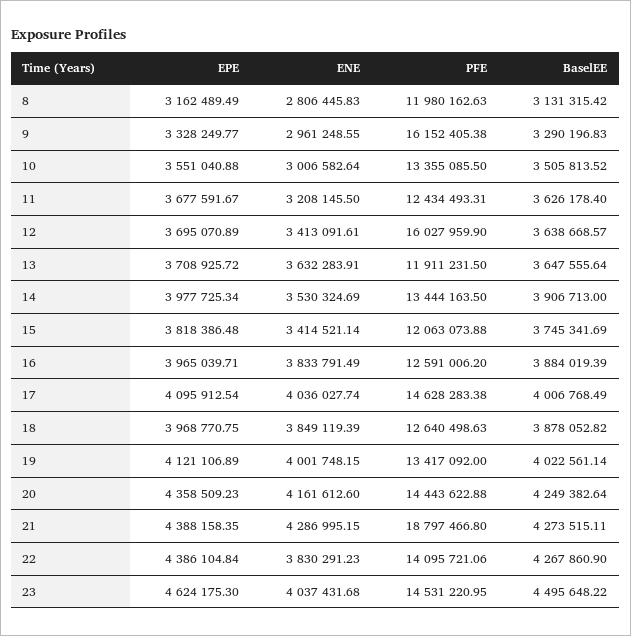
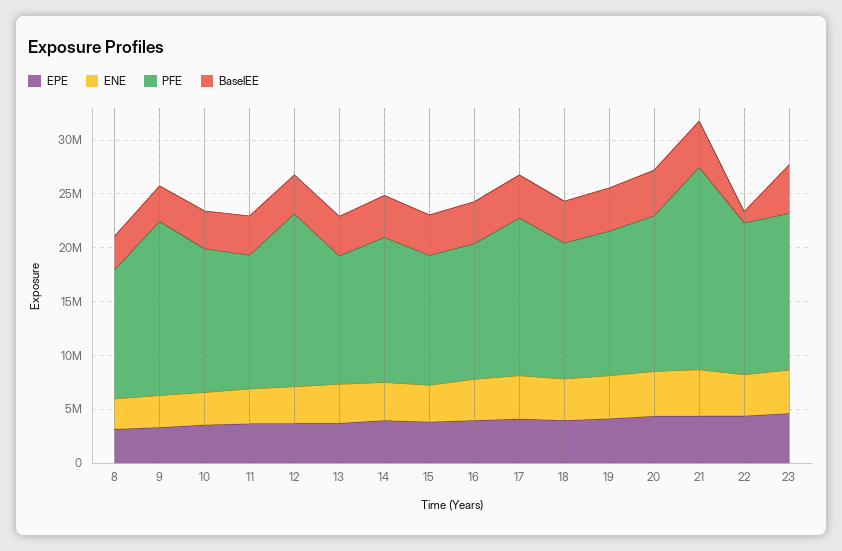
  {
    "EPE": {
      "8": 3162489.49,
      "9": 3328249.77,
      "10": 3551040.88,
      "11": 3677591.67,
      "12": 3695070.89,
      "13": 3708925.72,
      "14": 3977725.34,
      "15": 3818386.48,
      "16": 3965039.71,
      "17": 4095912.54,
      "18": 3968770.75,
      "19": 4121106.89,
      "20": 4358509.23,
      "21": 4388158.35,
      "22": 4386104.84,
      "23": 4624175.3
    },
    "ENE": {
      "8": 2806445.83,
      "9": 2961248.55,
      "10": 3006582.64,
      "11": 3208145.5,
      "12": 3413091.61,
      "13": 3632283.91,
      "14": 3530324.69,
      "15": 3414521.14,
      "16": 3833791.49,
      "17": 4036027.74,
      "18": 3849119.39,
      "19": 4001748.15,
      "20": 4161612.6,
      "21": 4286995.15,
      "22": 3830291.23,
      "23": 4037431.68
    },
    "PFE": {
      "8": 11980162.63,
      "9": 16152405.38,
      "10": 13355085.5,
      "11": 12434493.31,
      "12": 16027959.9,
      "13": 11911231.5,
      "14": 13444163.5,
      "15": 12063073.88,
      "16": 12591006.2,
      "17": 14628283.38,
      "18": 12640498.63,
      "19": 13417092,
      "20": 14443622.88,
      "21": 18797466.8,
      "22": 14095721.06,
      "23": 14531220.95
    },
    "BaselEE": {
      "8": 3131315.42,
      "9": 3290196.83,
      "10": 3505813.52,
      "11": 3626178.4,
      "12": 3638668.57,
      "13": 3647555.64,
      "14": 3906713,
      "15": 3745341.69,
      "16": 3884019.39,
      "17": 4006768.49,
      "18": 3878052.82,
      "19": 4022561.14,
      "20": 4249382.64,
      "21": 4273515.11,
-     "22": 4267860.9,
+     "22": 1000000,
      "23": 4495648.22
    }
  }

